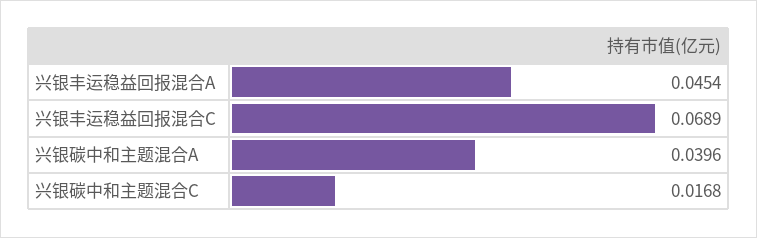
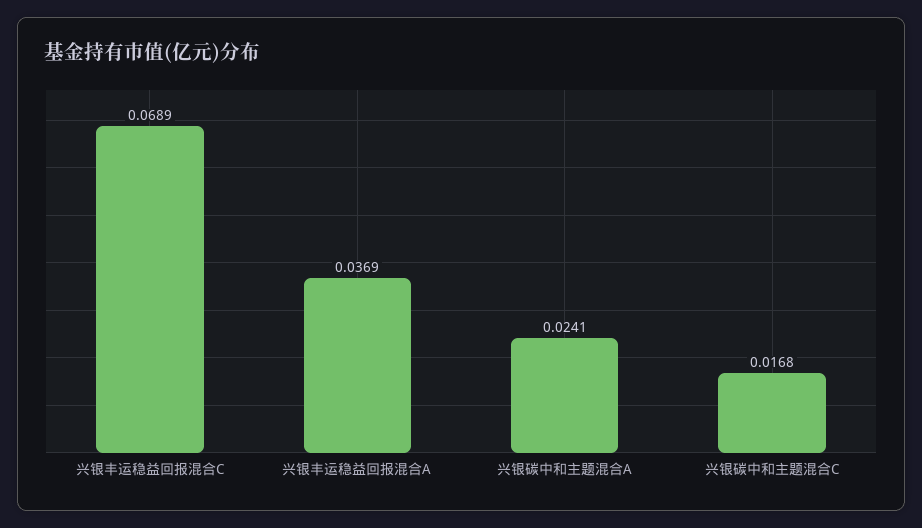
  {
-   "兴银丰运稳益回报混合A": 0.0454,
+   "兴银丰运稳益回报混合A": 0.0369,
    "兴银丰运稳益回报混合C": 0.0689,
-   "兴银碳中和主题混合A": 0.0396,
+   "兴银碳中和主题混合A": 0.0241,
    "兴银碳中和主题混合C": 0.0168
  }

